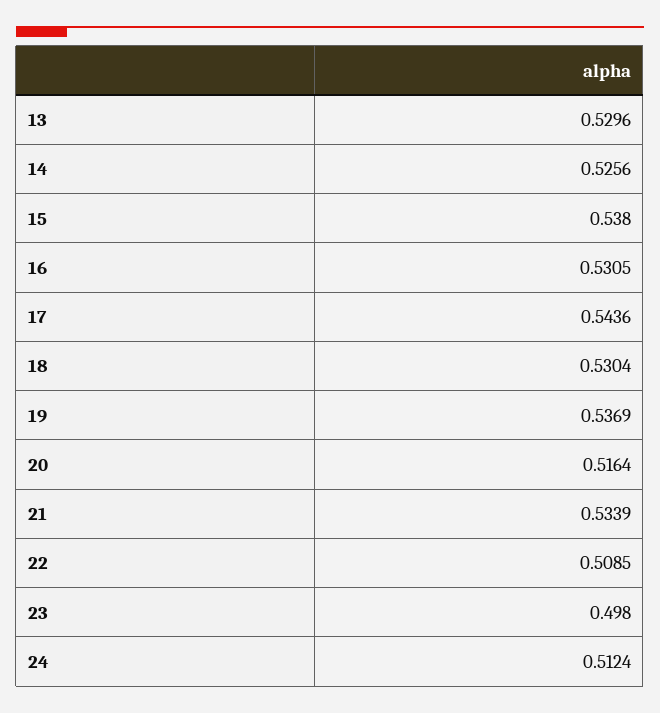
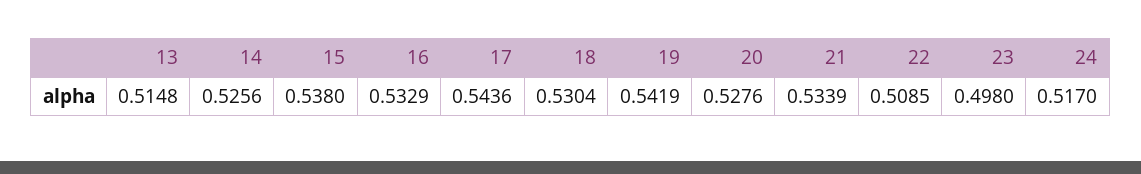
  {
-   "13": 0.5296,
+   "13": 0.5148,
    "14": 0.5256,
    "15": 0.538,
-   "16": 0.5305,
+   "16": 0.5329,
    "17": 0.5436,
    "18": 0.5304,
-   "19": 0.5369,
+   "19": 0.5419,
-   "20": 0.5164,
+   "20": 0.5276,
    "21": 0.5339,
    "22": 0.5085,
    "23": 0.498,
-   "24": 0.5124
+   "24": 0.517
  }

